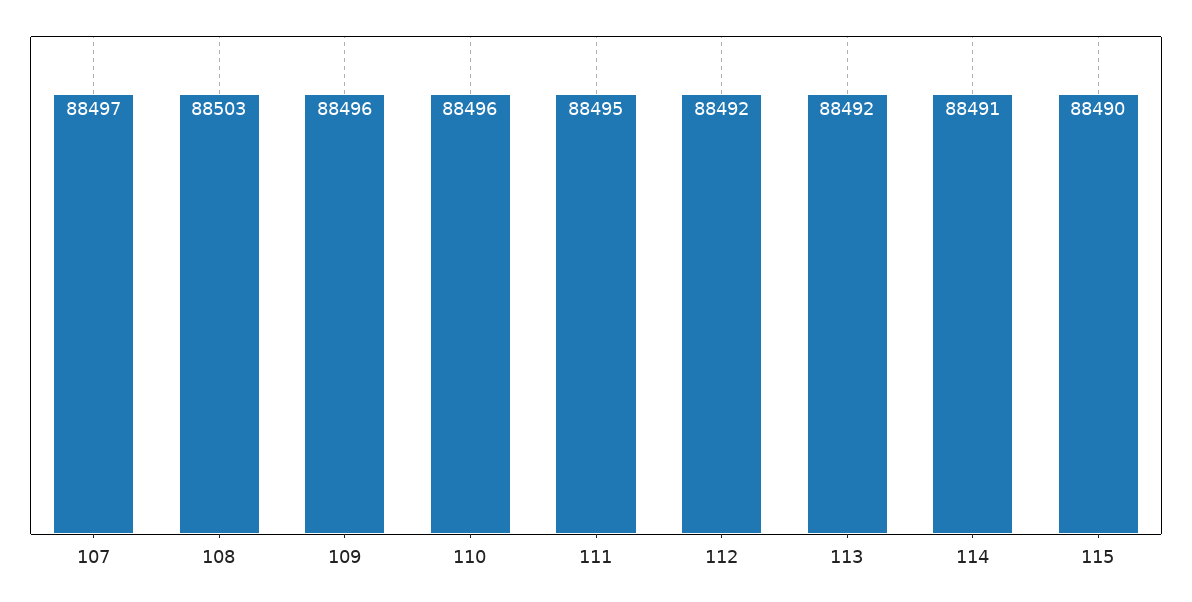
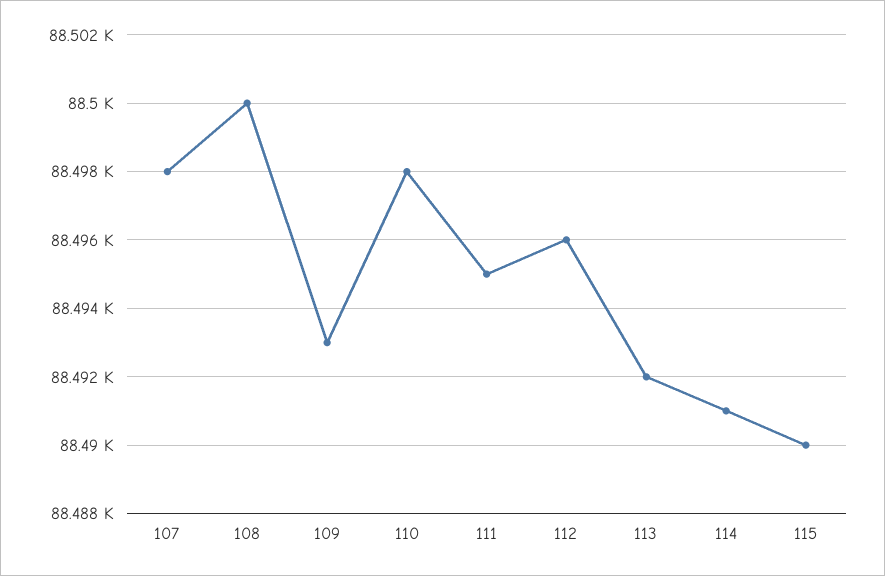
  {
-   "107": 88497,
+   "107": 88498,
-   "108": 88503,
+   "108": 88500,
-   "109": 88496,
+   "109": 88493,
-   "110": 88496,
+   "110": 88498,
    "111": 88495,
-   "112": 88492,
+   "112": 88496,
    "113": 88492,
    "114": 88491,
    "115": 88490
  }

